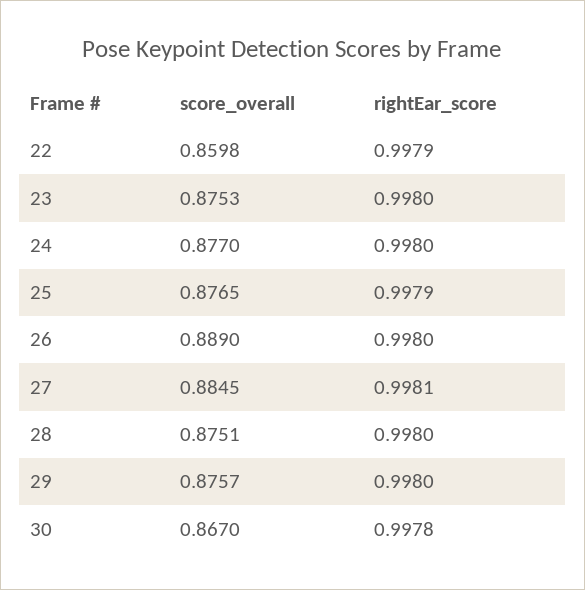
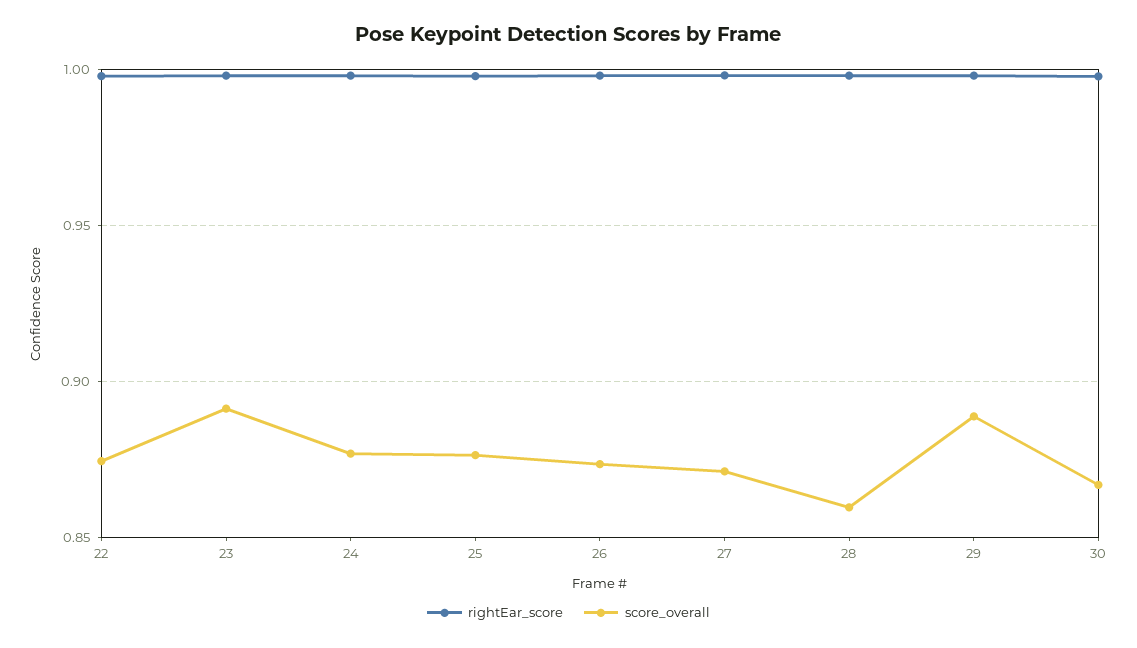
  {
    "score_overall": {
-     "22": 0.8598,
+     "22": 0.875,
-     "23": 0.8753,
+     "23": 0.89,
      "24": 0.877,
      "25": 0.8765,
-     "26": 0.889,
+     "26": 0.875,
-     "27": 0.8845,
+     "27": 0.87,
-     "28": 0.8751,
+     "28": 0.86,
-     "29": 0.8757,
+     "29": 0.89,
      "30": 0.867
    },
    "rightEar_score": {
      "22": 0.9979,
      "23": 0.998,
      "24": 0.998,
      "25": 0.9979,
      "26": 0.998,
      "27": 0.9981,
      "28": 0.998,
      "29": 0.998,
      "30": 0.9978
    }
  }

